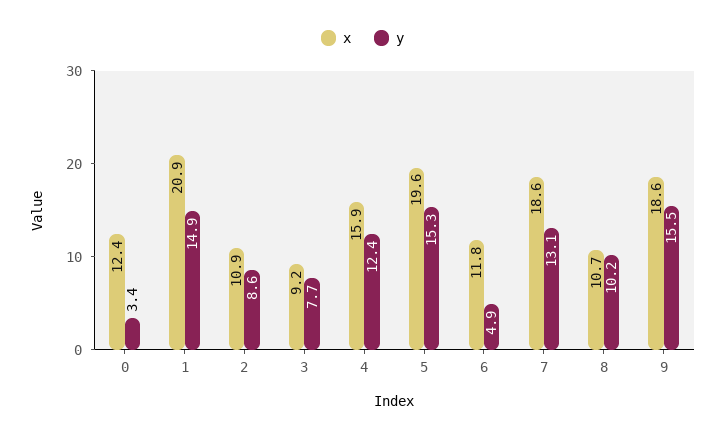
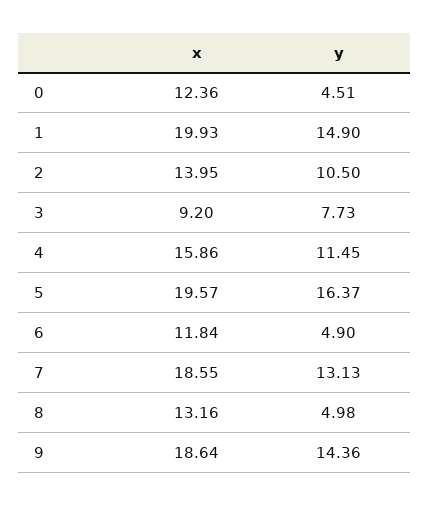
  {
    "x": {
      "0": 12.36,
-     "1": 20.9,
+     "1": 19.93,
-     "2": 10.9,
+     "2": 13.95,
      "3": 9.2,
      "4": 15.86,
      "5": 19.57,
      "6": 11.84,
      "7": 18.55,
-     "8": 10.7,
+     "8": 13.16,
      "9": 18.64
    },
    "y": {
-     "0": 3.4,
+     "0": 4.51,
      "1": 14.9,
-     "2": 8.6,
+     "2": 10.5,
      "3": 7.73,
-     "4": 12.4,
+     "4": 11.45,
-     "5": 15.3,
+     "5": 16.37,
      "6": 4.9,
      "7": 13.13,
-     "8": 10.2,
+     "8": 4.98,
-     "9": 15.5
+     "9": 14.36
    }
  }

